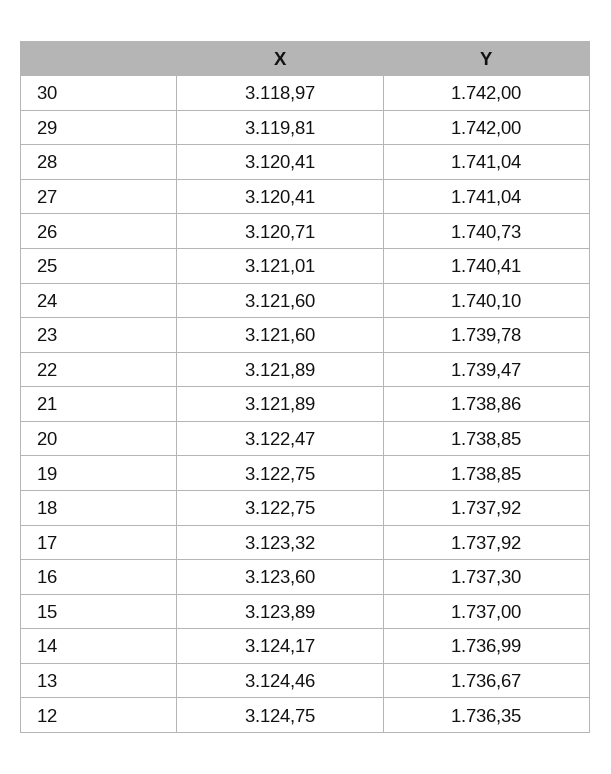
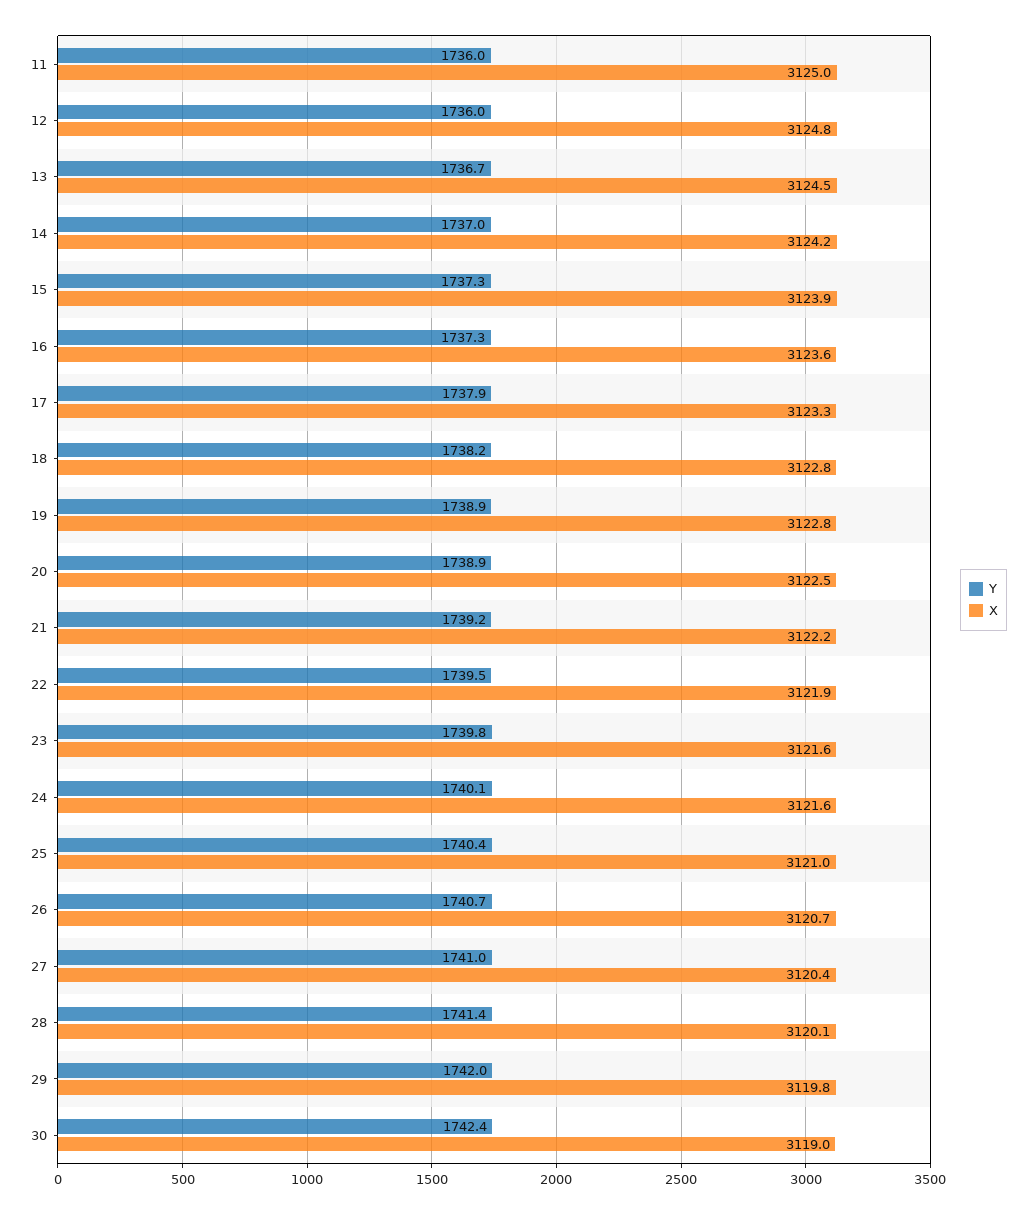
  {
    "X": {
      "30": 3118.97,
      "29": 3119.81,
-     "28": 3120.41,
+     "28": 3120.1,
      "27": 3120.41,
      "26": 3120.71,
      "25": 3121.01,
      "24": 3121.6,
      "23": 3121.6,
      "22": 3121.89,
-     "21": 3121.89,
+     "21": 3122.2,
      "20": 3122.47,
      "19": 3122.75,
      "18": 3122.75,
      "17": 3123.32,
      "16": 3123.6,
      "15": 3123.89,
      "14": 3124.17,
      "13": 3124.46,
-     "12": 3124.75
+     "12": 3124.75,
+     "11": 3125
    },
    "Y": {
-     "30": 1742,
+     "30": 1742.4,
      "29": 1742,
-     "28": 1741.04,
+     "28": 1741.4,
      "27": 1741.04,
      "26": 1740.73,
      "25": 1740.41,
      "24": 1740.1,
      "23": 1739.78,
      "22": 1739.47,
-     "21": 1738.86,
+     "21": 1739.2,
      "20": 1738.85,
      "19": 1738.85,
-     "18": 1737.92,
+     "18": 1738.2,
      "17": 1737.92,
      "16": 1737.3,
-     "15": 1737,
+     "15": 1737.3,
      "14": 1736.99,
      "13": 1736.67,
-     "12": 1736.35
+     "12": 1736,
+     "11": 1736
    }
  }

